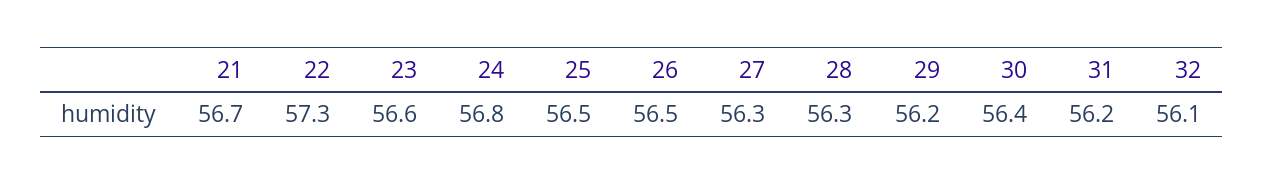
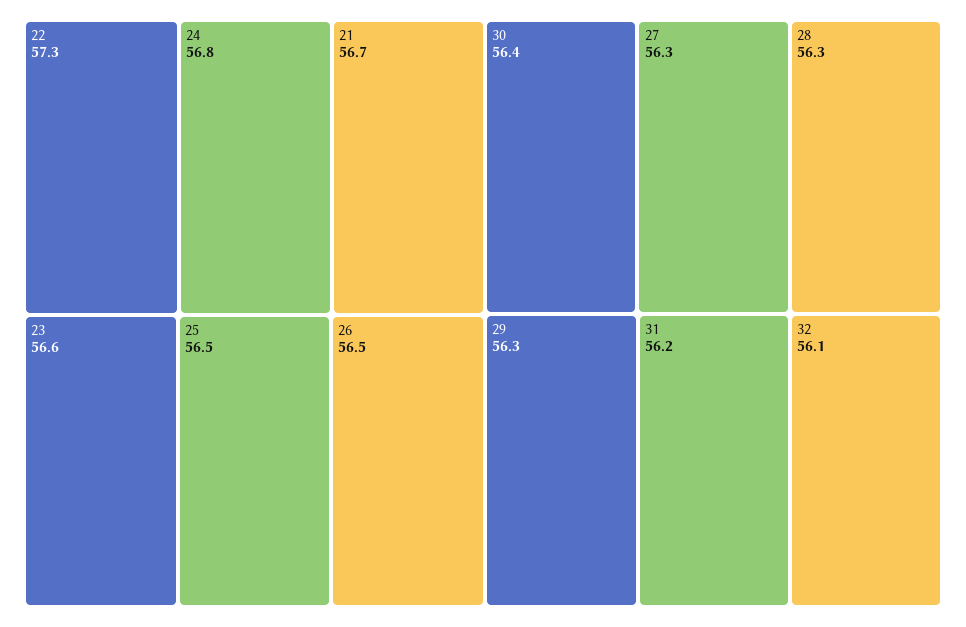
  {
    "21": 56.7,
    "22": 57.3,
    "23": 56.6,
    "24": 56.8,
    "25": 56.5,
    "26": 56.5,
    "27": 56.3,
    "28": 56.3,
-   "29": 56.2,
+   "29": 56.3,
    "30": 56.4,
    "31": 56.2,
    "32": 56.1
  }

